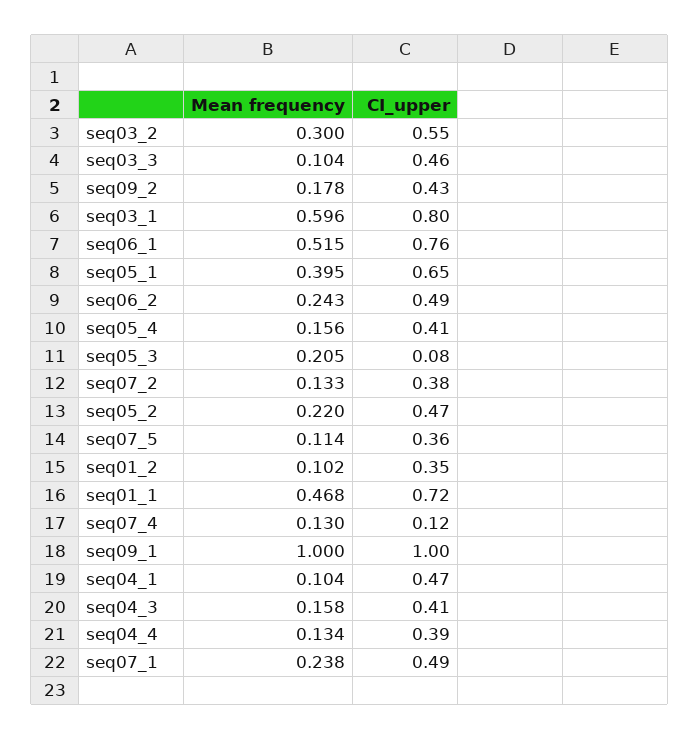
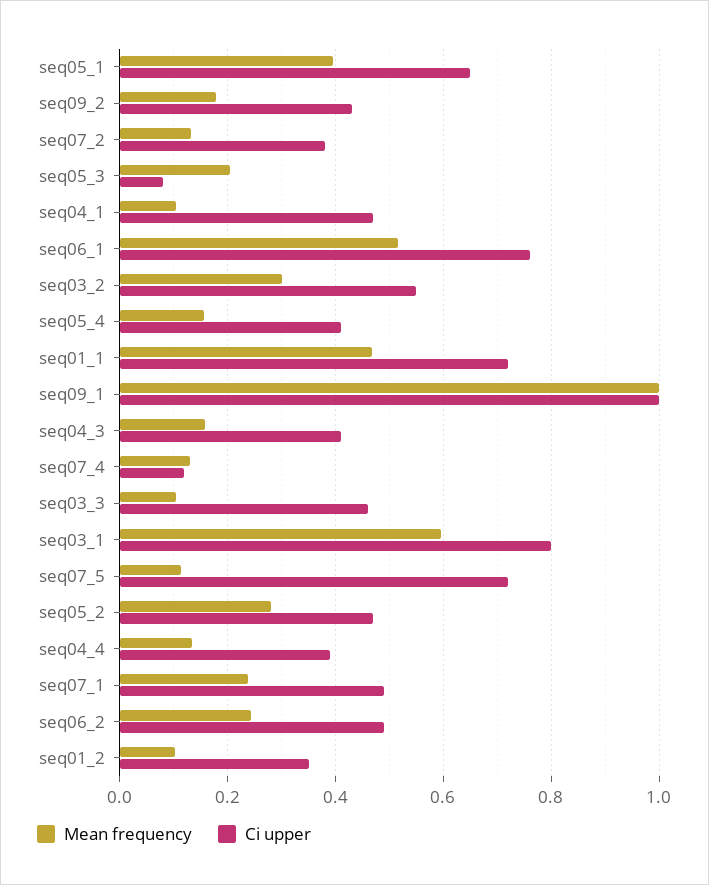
  {
    "Mean frequency": {
      "seq03_2": 0.3,
      "seq03_3": 0.104,
      "seq09_2": 0.178,
      "seq03_1": 0.596,
      "seq06_1": 0.515,
      "seq05_1": 0.395,
      "seq06_2": 0.243,
      "seq05_4": 0.156,
      "seq05_3": 0.205,
      "seq07_2": 0.133,
-     "seq05_2": 0.22,
+     "seq05_2": 0.28,
      "seq07_5": 0.114,
      "seq01_2": 0.102,
      "seq01_1": 0.468,
      "seq07_4": 0.13,
      "seq09_1": 1,
      "seq04_1": 0.104,
      "seq04_3": 0.158,
      "seq04_4": 0.134,
      "seq07_1": 0.238
    },
    "CI_upper": {
      "seq03_2": 0.55,
      "seq03_3": 0.46,
      "seq09_2": 0.43,
      "seq03_1": 0.8,
      "seq06_1": 0.76,
      "seq05_1": 0.65,
      "seq06_2": 0.49,
      "seq05_4": 0.41,
      "seq05_3": 0.08,
      "seq07_2": 0.38,
      "seq05_2": 0.47,
-     "seq07_5": 0.36,
+     "seq07_5": 0.72,
      "seq01_2": 0.35,
      "seq01_1": 0.72,
      "seq07_4": 0.12,
      "seq09_1": 1,
      "seq04_1": 0.47,
      "seq04_3": 0.41,
      "seq04_4": 0.39,
      "seq07_1": 0.49
    }
  }

